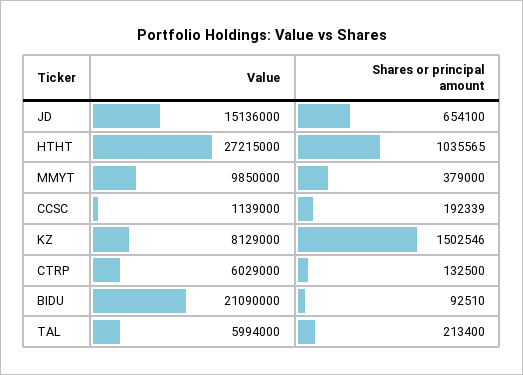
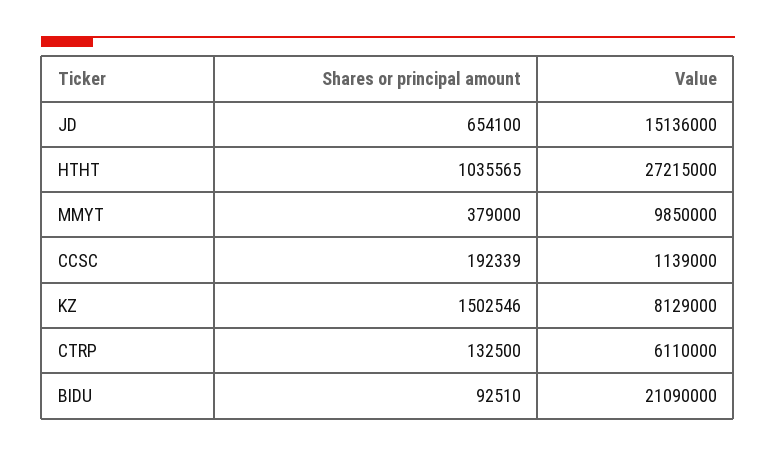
  {
    "Value": {
      "JD": 15136000,
      "HTHT": 27215000,
      "MMYT": 9850000,
      "CCSC": 1139000,
      "KZ": 8129000,
-     "CTRP": 6029000,
+     "CTRP": 6110000,
-     "BIDU": 21090000,
+     "BIDU": 21090000
-     "TAL": 5994000
    },
    "Shares or principal amount": {
      "JD": 654100,
      "HTHT": 1035565,
      "MMYT": 379000,
      "CCSC": 192339,
      "KZ": 1502546,
      "CTRP": 132500,
-     "BIDU": 92510,
+     "BIDU": 92510
-     "TAL": 213400
    }
  }

